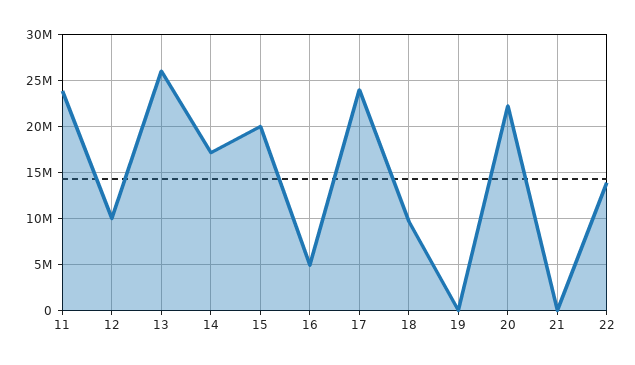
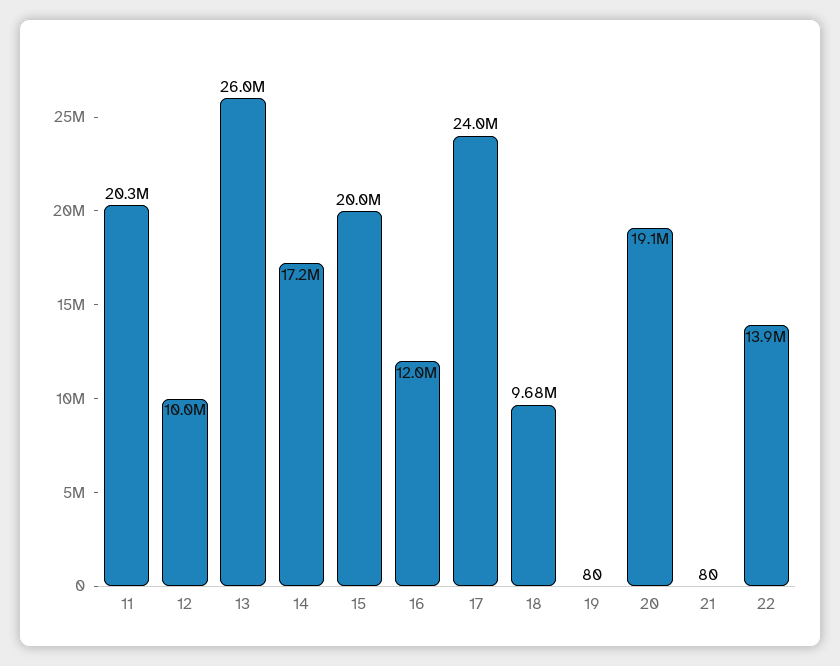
  {
-   "11": 24000000,
+   "11": 20300000,
    "12": 10000000,
    "13": 26000000,
    "14": 17200000,
    "15": 20000000,
-   "16": 5000000,
+   "16": 12000000,
    "17": 24000000,
    "18": 9680000,
    "19": 80,
-   "20": 22000000,
+   "20": 19100000,
    "21": 80,
    "22": 13900000
  }

